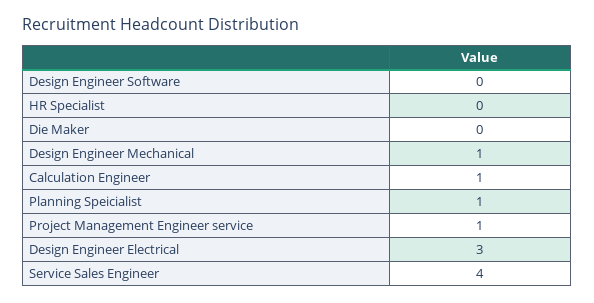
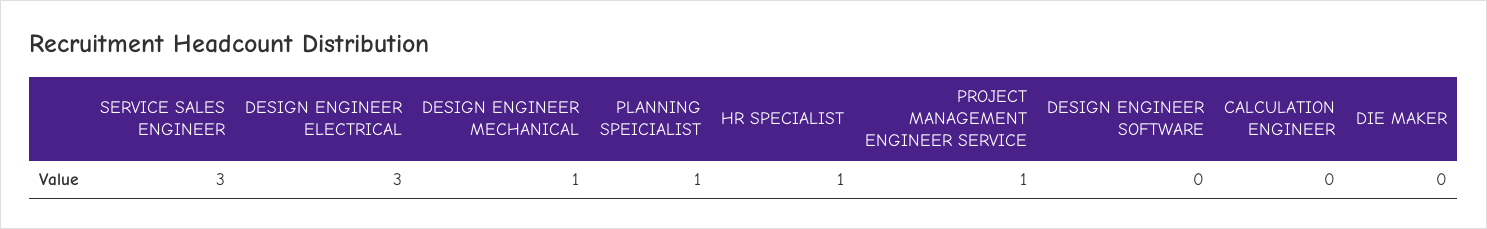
  {
    "Design Engineer Software": 0,
-   "HR Specialist": 0,
+   "HR Specialist": 1,
    "Die Maker": 0,
    "Design Engineer Mechanical": 1,
-   "Calculation Engineer": 1,
+   "Calculation Engineer": 0,
    "Planning Speicialist": 1,
    "Project Management Engineer service": 1,
    "Design Engineer Electrical": 3,
-   "Service Sales Engineer": 4
+   "Service Sales Engineer": 3
  }

